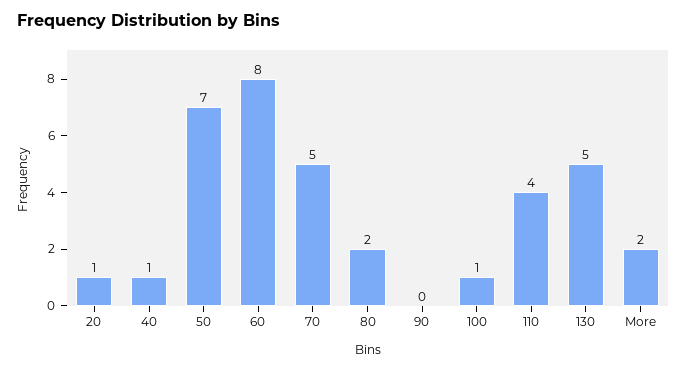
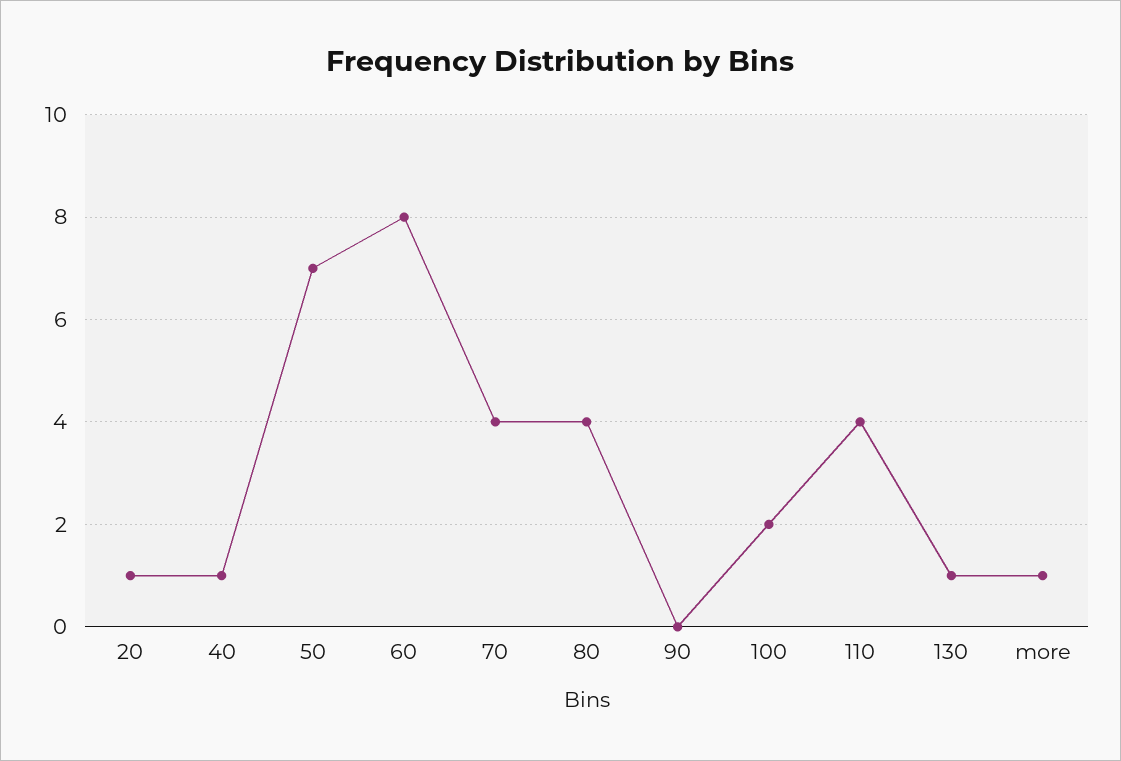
  {
    "20": 1,
    "40": 1,
    "50": 7,
    "60": 8,
-   "70": 5,
+   "70": 4,
-   "80": 2,
+   "80": 4,
    "90": 0,
-   "100": 1,
+   "100": 2,
    "110": 4,
-   "130": 5,
+   "130": 1,
-   "More": 2
+   "More": 1
  }

